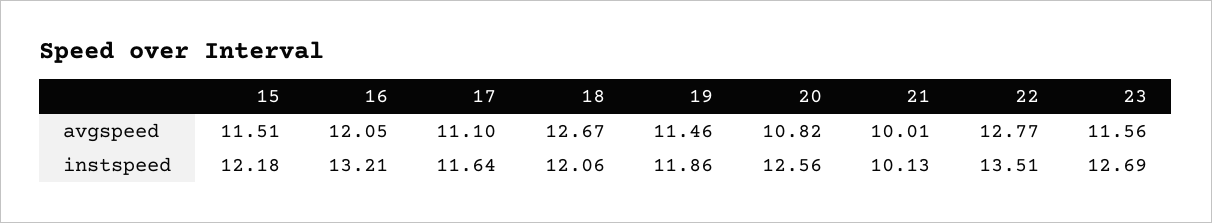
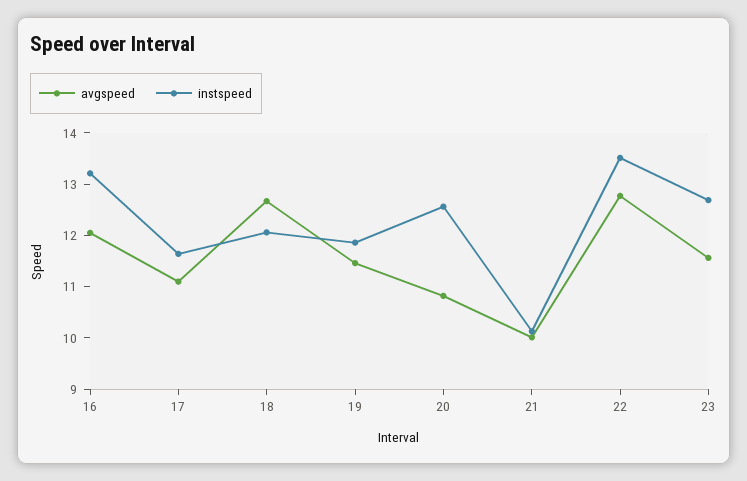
  {
    "avgspeed": {
-     "15": 11.51,
      "16": 12.05,
      "17": 11.1,
      "18": 12.67,
      "19": 11.46,
      "20": 10.82,
      "21": 10.01,
      "22": 12.77,
      "23": 11.56
    },
    "instspeed": {
-     "15": 12.18,
      "16": 13.21,
      "17": 11.64,
      "18": 12.06,
      "19": 11.86,
      "20": 12.56,
      "21": 10.13,
      "22": 13.51,
      "23": 12.69
    }
  }

